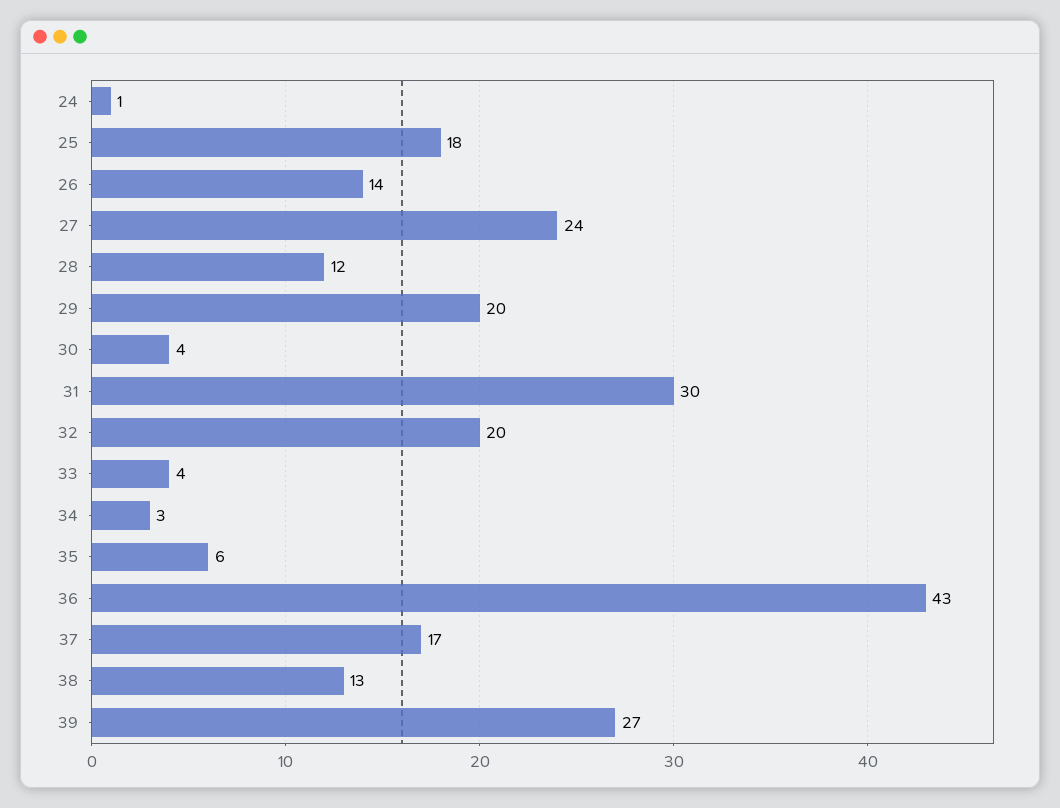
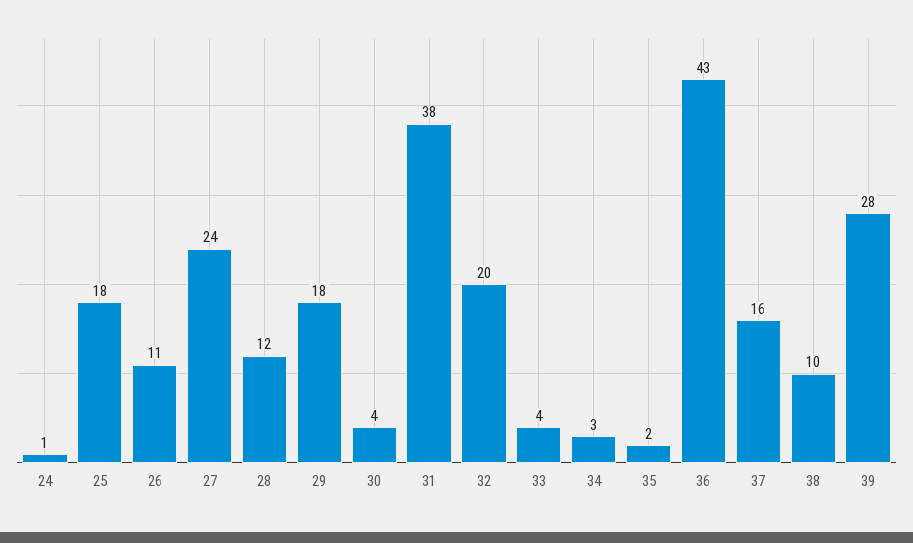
  {
    "24": 1,
    "25": 18,
-   "26": 14,
+   "26": 11,
    "27": 24,
    "28": 12,
-   "29": 20,
+   "29": 18,
    "30": 4,
-   "31": 30,
+   "31": 38,
    "32": 20,
    "33": 4,
    "34": 3,
-   "35": 6,
+   "35": 2,
    "36": 43,
-   "37": 17,
+   "37": 16,
-   "38": 13,
+   "38": 10,
-   "39": 27
+   "39": 28
  }

